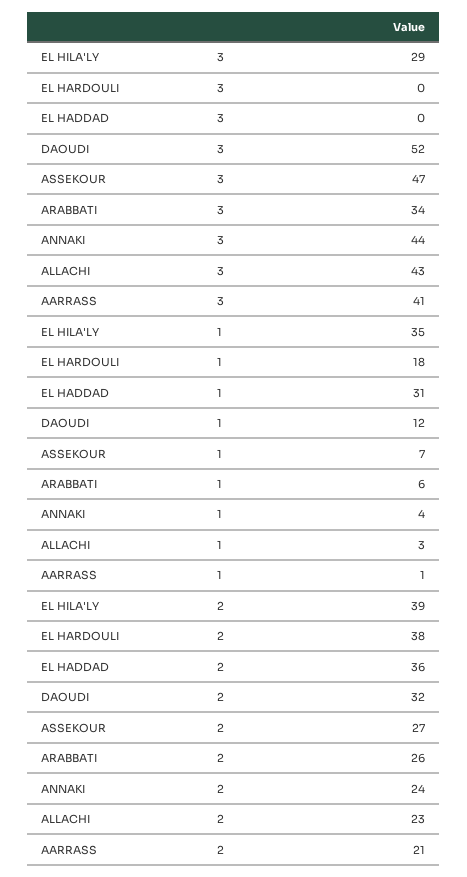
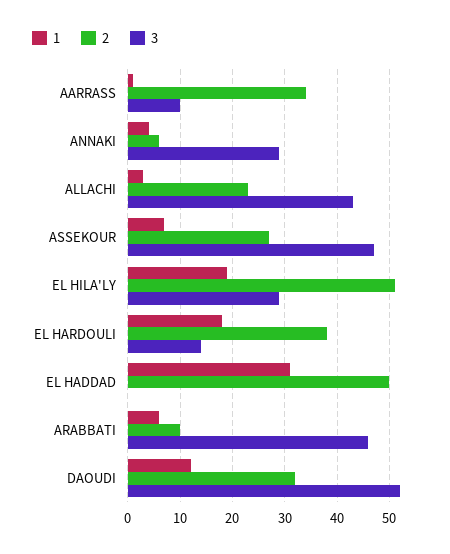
  {
    "3": {
      "EL HILA'LY": 29,
-     "EL HARDOULI": 0,
+     "EL HARDOULI": 15,
      "EL HADDAD": 0,
      "DAOUDI": 52,
      "ASSEKOUR": 47,
-     "ARABBATI": 34,
+     "ARABBATI": 45,
-     "ANNAKI": 44,
+     "ANNAKI": 30,
      "ALLACHI": 43,
-     "AARRASS": 41
+     "AARRASS": 10
    },
    "1": {
-     "EL HILA'LY": 35,
+     "EL HILA'LY": 20,
      "EL HARDOULI": 18,
      "EL HADDAD": 31,
      "DAOUDI": 12,
      "ASSEKOUR": 7,
      "ARABBATI": 6,
      "ANNAKI": 4,
      "ALLACHI": 3,
      "AARRASS": 1
    },
    "2": {
-     "EL HILA'LY": 39,
+     "EL HILA'LY": 50,
      "EL HARDOULI": 38,
-     "EL HADDAD": 36,
+     "EL HADDAD": 50,
      "DAOUDI": 32,
      "ASSEKOUR": 27,
-     "ARABBATI": 26,
+     "ARABBATI": 10,
-     "ANNAKI": 24,
+     "ANNAKI": 5,
      "ALLACHI": 23,
-     "AARRASS": 21
+     "AARRASS": 35
    }
  }

